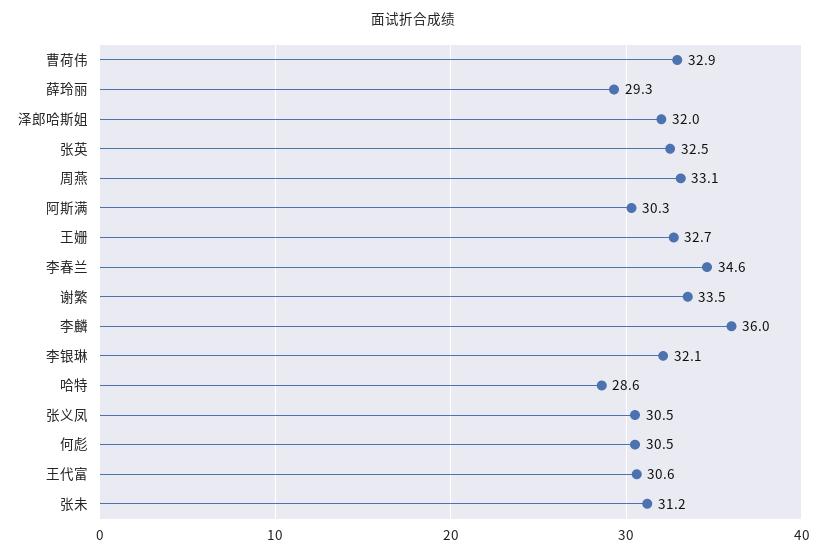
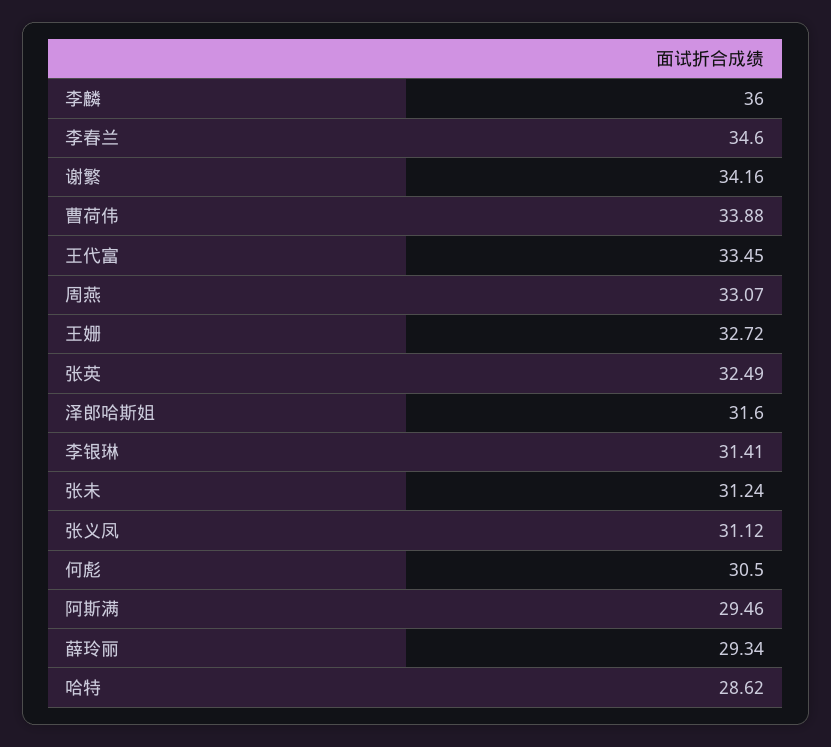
  {
-   "曹荷伟": 32.9,
+   "曹荷伟": 33.88,
    "薛玲丽": 29.34,
-   "泽郎哈斯姐": 32,
+   "泽郎哈斯姐": 31.6,
    "张英": 32.49,
    "周燕": 33.07,
-   "阿斯满": 30.3,
+   "阿斯满": 29.46,
    "王姗": 32.72,
    "李春兰": 34.6,
-   "谢繁": 33.5,
+   "谢繁": 34.16,
    "李麟": 36,
-   "李银琳": 32.1,
+   "李银琳": 31.41,
    "哈特": 28.62,
-   "张义凤": 30.5,
+   "张义凤": 31.12,
    "何彪": 30.5,
-   "王代富": 30.6,
+   "王代富": 33.45,
    "张未": 31.24
  }

